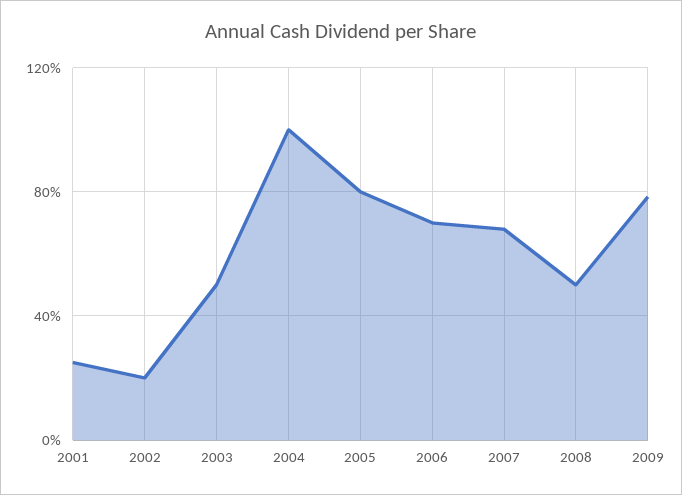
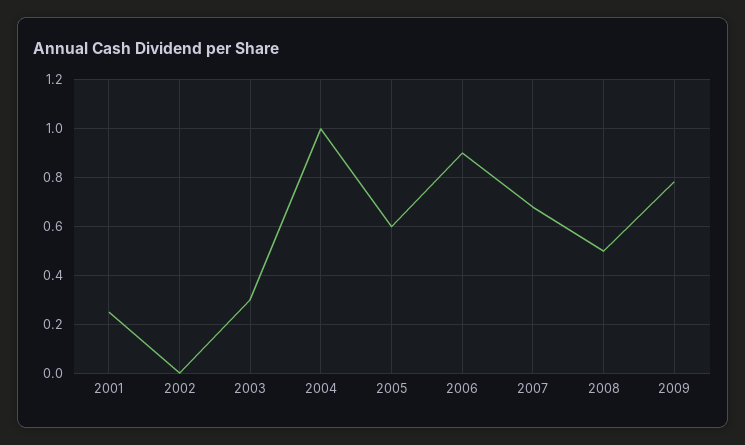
  {
    "2001": 0.25,
-   "2002": 0.2,
+   "2002": 0,
-   "2003": 0.5,
+   "2003": 0.3,
    "2004": 1,
-   "2005": 0.8,
+   "2005": 0.6,
-   "2006": 0.7,
+   "2006": 0.9,
    "2007": 0.675,
    "2008": 0.5,
    "2009": 0.775
  }

